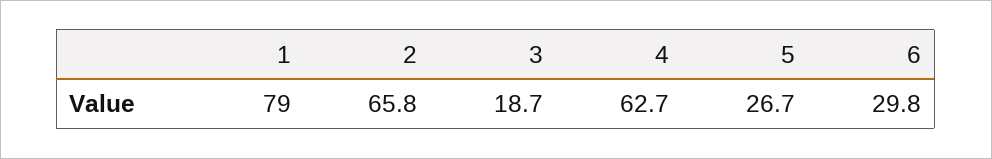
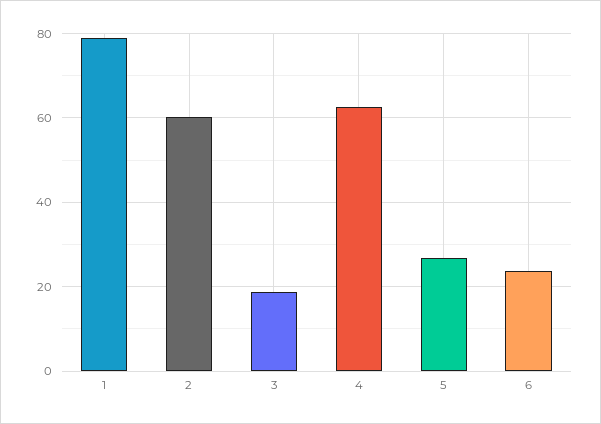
  {
    "1": 79,
-   "2": 65.8,
+   "2": 60,
    "3": 18.7,
    "4": 62.7,
    "5": 26.7,
-   "6": 29.8
+   "6": 24
  }

